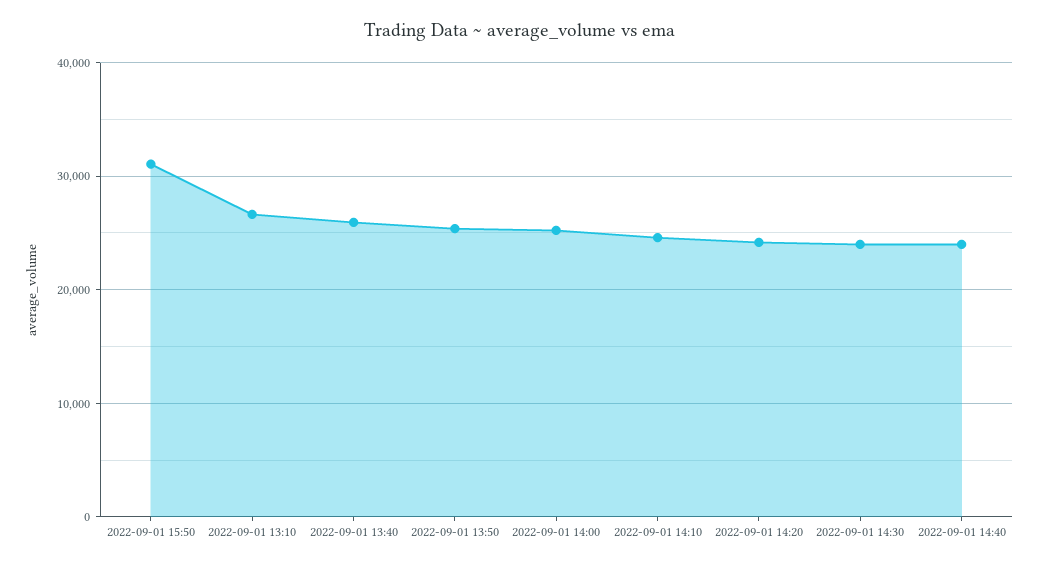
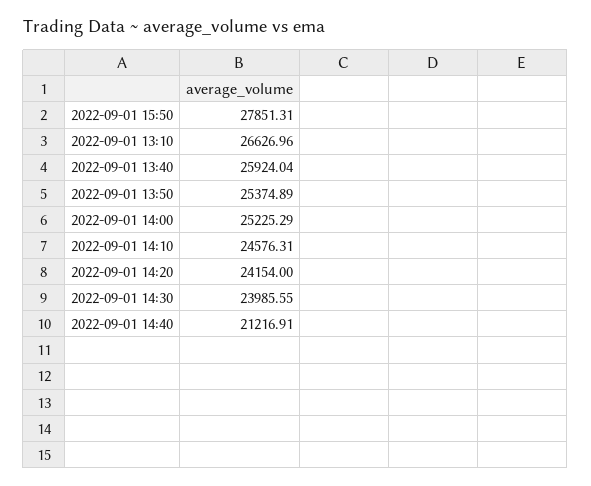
  {
-   "2022-09-01 15:50": 31000,
+   "2022-09-01 15:50": 27851.31,
    "2022-09-01 13:10": 26626.96,
    "2022-09-01 13:40": 25924.04,
    "2022-09-01 13:50": 25374.89,
    "2022-09-01 14:00": 25225.29,
    "2022-09-01 14:10": 24576.31,
    "2022-09-01 14:20": 24154,
    "2022-09-01 14:30": 23985.55,
-   "2022-09-01 14:40": 24000
+   "2022-09-01 14:40": 21216.91
  }

